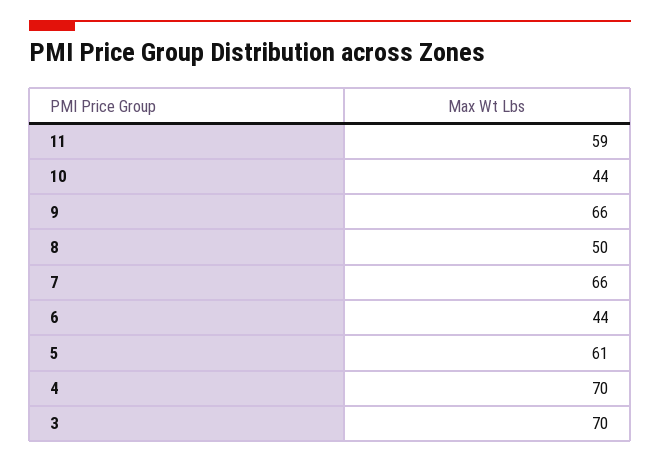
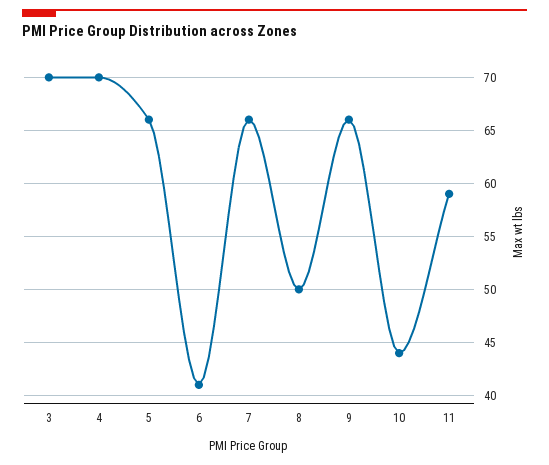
  {
    "11": 59,
    "10": 44,
    "9": 66,
    "8": 50,
    "7": 66,
-   "6": 44,
+   "6": 41,
-   "5": 61,
+   "5": 66,
    "4": 70,
    "3": 70
  }

